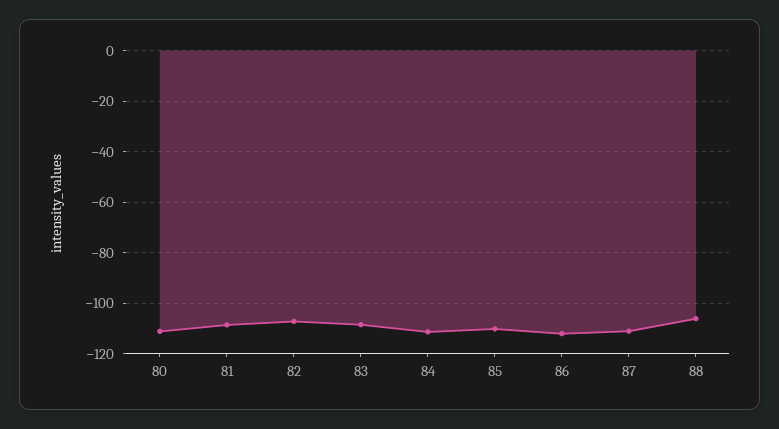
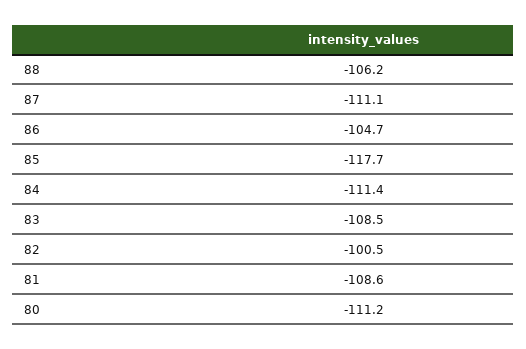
  {
    "80": -111.2,
    "81": -108.6,
-   "82": -107.5,
+   "82": -100.5,
    "83": -108.5,
    "84": -111.4,
-   "85": -110,
+   "85": -117.7,
-   "86": -112.5,
+   "86": -104.7,
    "87": -111.1,
    "88": -106.2
  }

